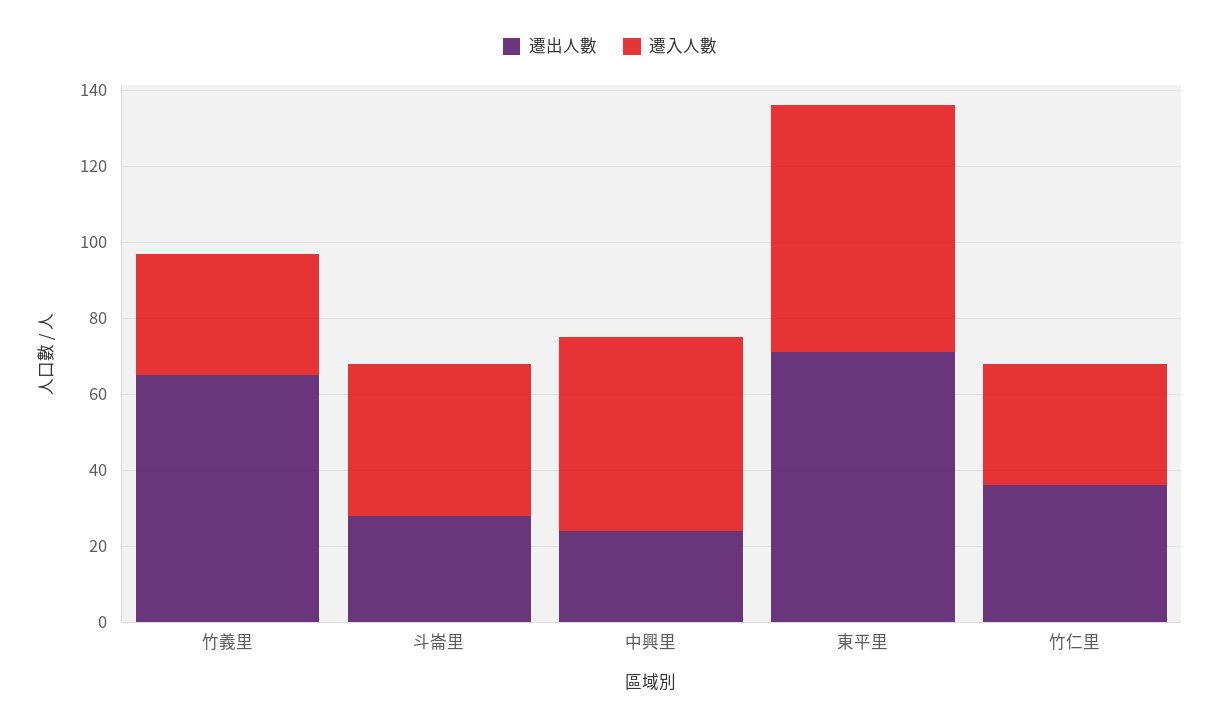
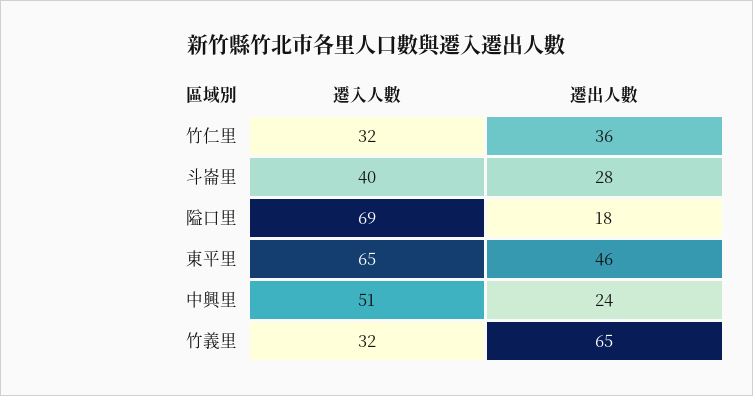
  {
    "遷出人數": {
      "竹義里": 65,
      "斗崙里": 28,
      "中興里": 24,
-     "東平里": 70,
+     "東平里": 46,
-     "竹仁里": 36
+     "竹仁里": 36,
+     "隘口里": 18
    },
    "遷入人數": {
      "竹義里": 32,
      "斗崙里": 40,
      "中興里": 51,
      "東平里": 65,
-     "竹仁里": 32
+     "竹仁里": 32,
+     "隘口里": 69
    }
  }

